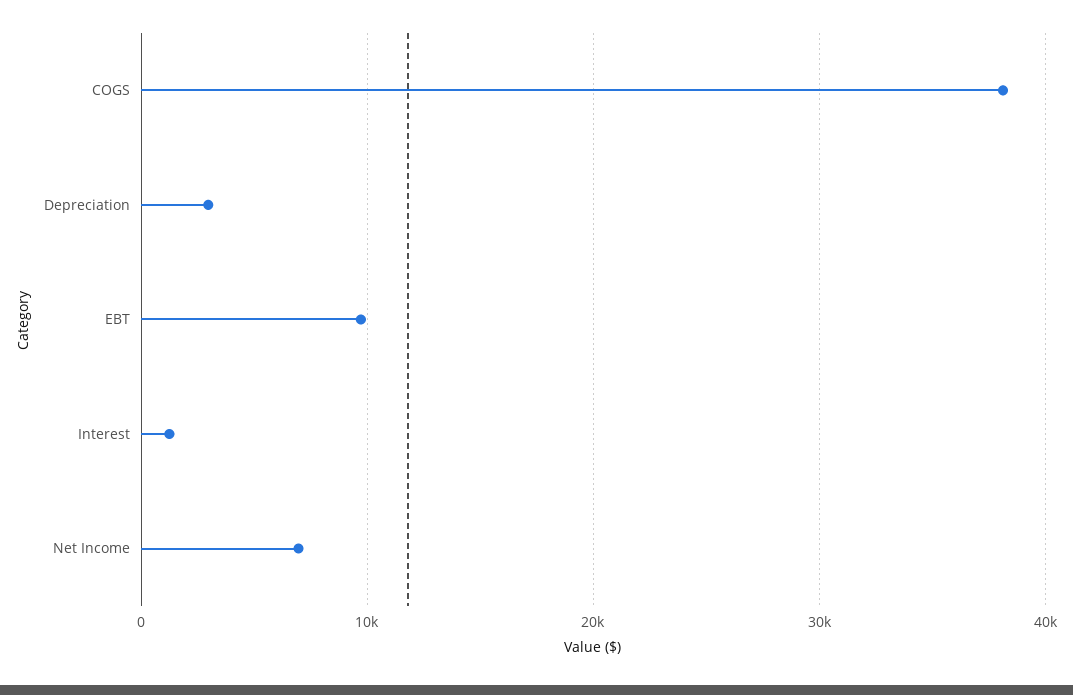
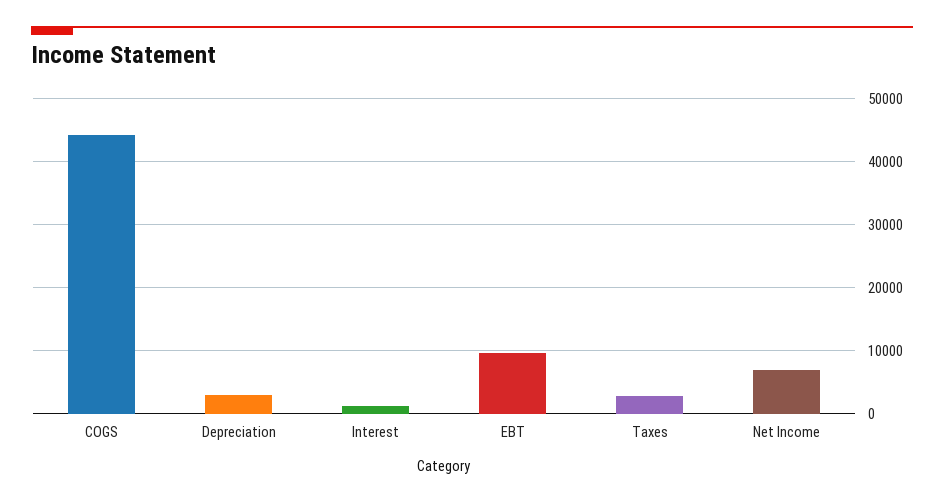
  {
-   "COGS": 38000,
+   "COGS": 44000,
    "Depreciation": 3000,
    "EBT": 10000,
    "Interest": 1000,
-   "Net Income": 7000
+   "Net Income": 7000,
+   "Taxes": 3000
  }

